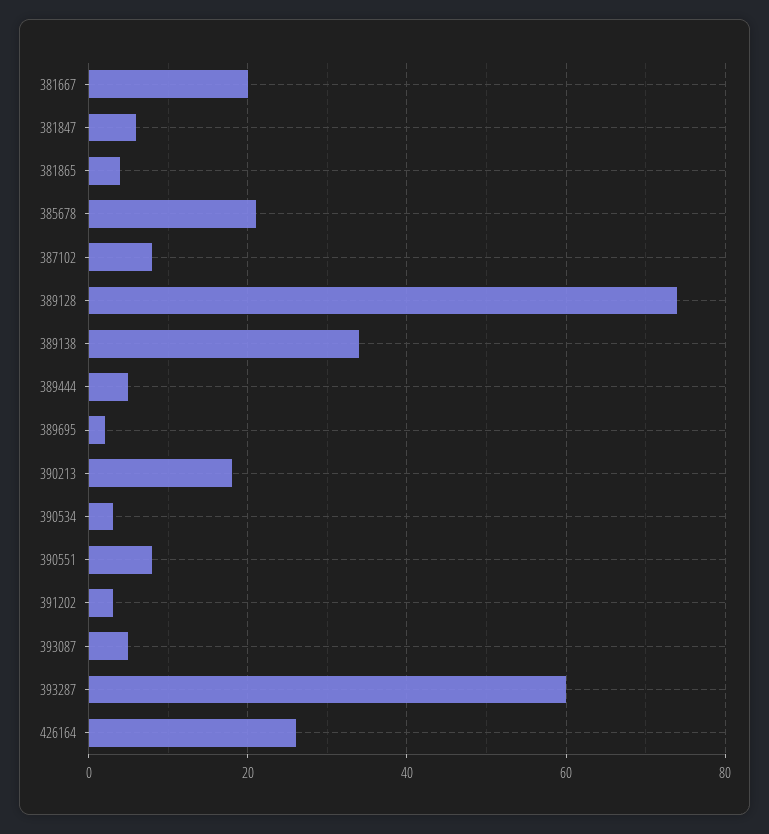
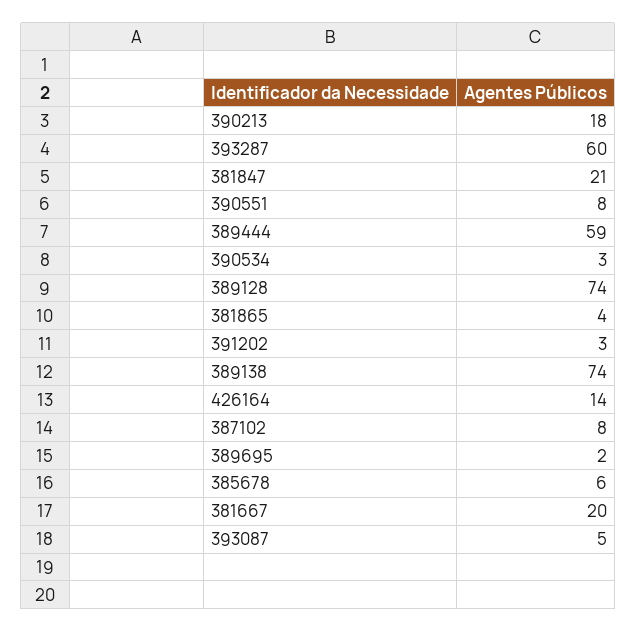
  {
    "381667": 20,
-   "381847": 5,
+   "381847": 21,
    "381865": 4,
-   "385678": 20,
+   "385678": 6,
    "387102": 8,
    "389128": 74,
-   "389138": 35,
+   "389138": 74,
-   "389444": 5,
+   "389444": 59,
    "389695": 2,
    "390213": 18,
    "390534": 3,
    "390551": 8,
    "391202": 3,
    "393087": 5,
    "393287": 60,
-   "426164": 25
+   "426164": 14
  }

